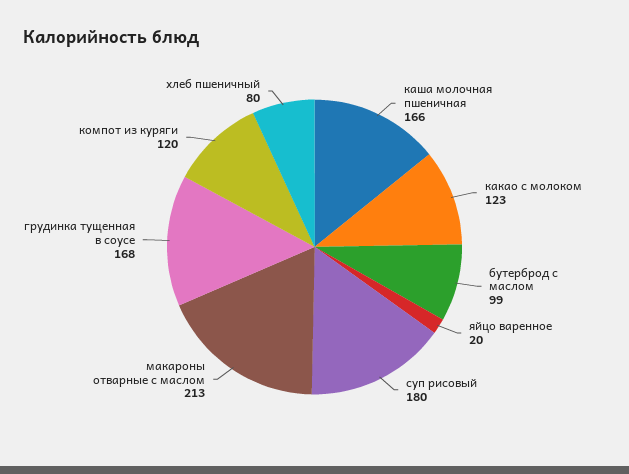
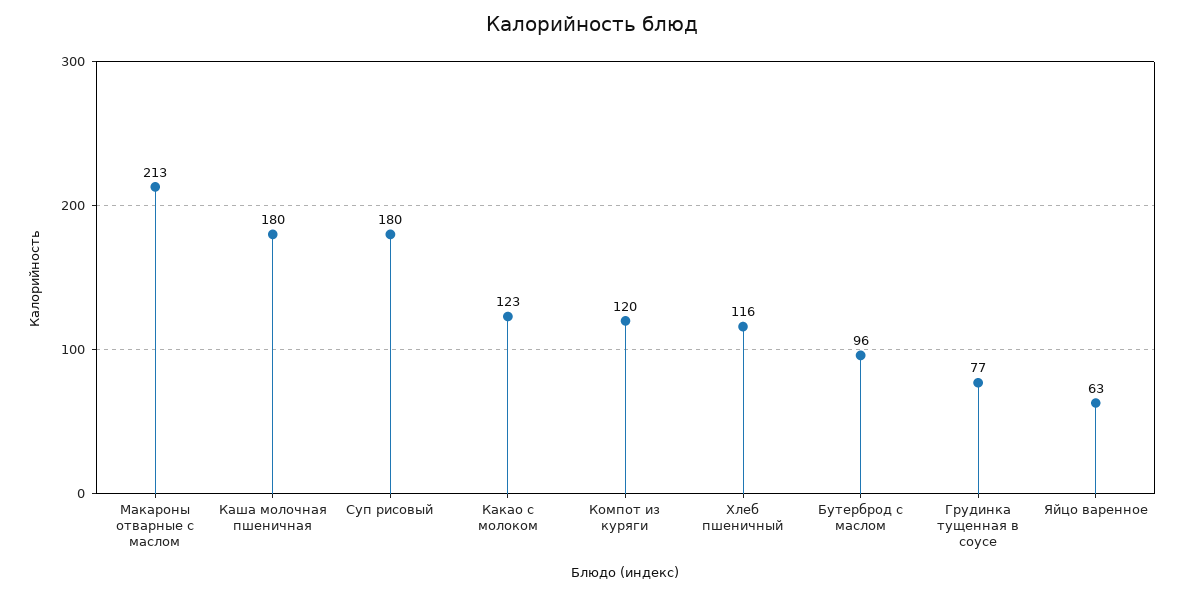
  {
-   "каша молочная пшеничная": 166,
+   "каша молочная пшеничная": 180,
    "какао с молоком": 123,
-   "бутерброд с маслом": 99,
+   "бутерброд с маслом": 96,
-   "яйцо варенное": 20,
+   "яйцо варенное": 63,
    "суп рисовый": 180,
    "макароны отварные с маслом": 213,
-   "грудинка тущенная в соусе": 168,
+   "грудинка тущенная в соусе": 77,
    "компот из куряги": 120,
-   "хлеб пшеничный": 80
+   "хлеб пшеничный": 116
  }

